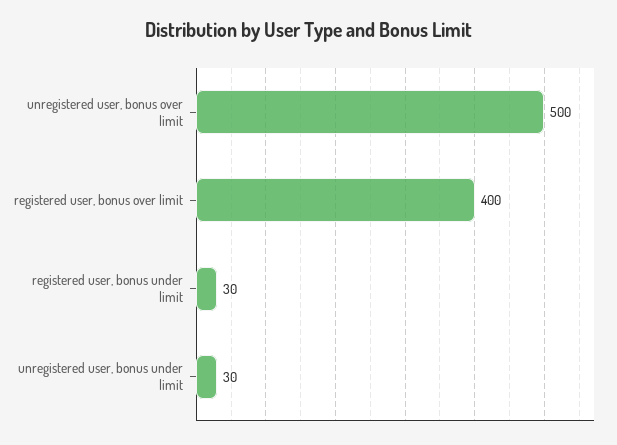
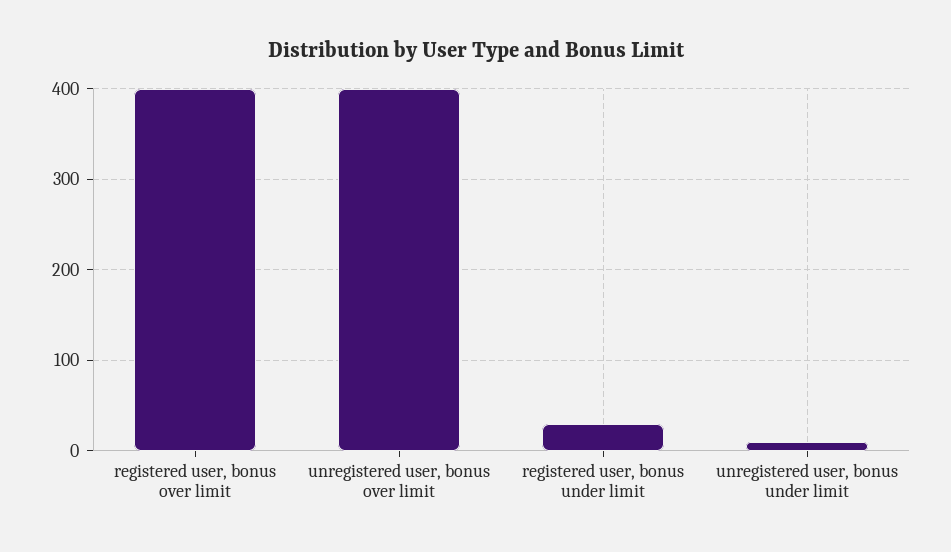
  {
-   "unregistered user, bonus over limit": 500,
+   "unregistered user, bonus over limit": 400,
    "registered user, bonus over limit": 400,
    "registered user, bonus under limit": 30,
-   "unregistered user, bonus under limit": 30
+   "unregistered user, bonus under limit": 10
  }

